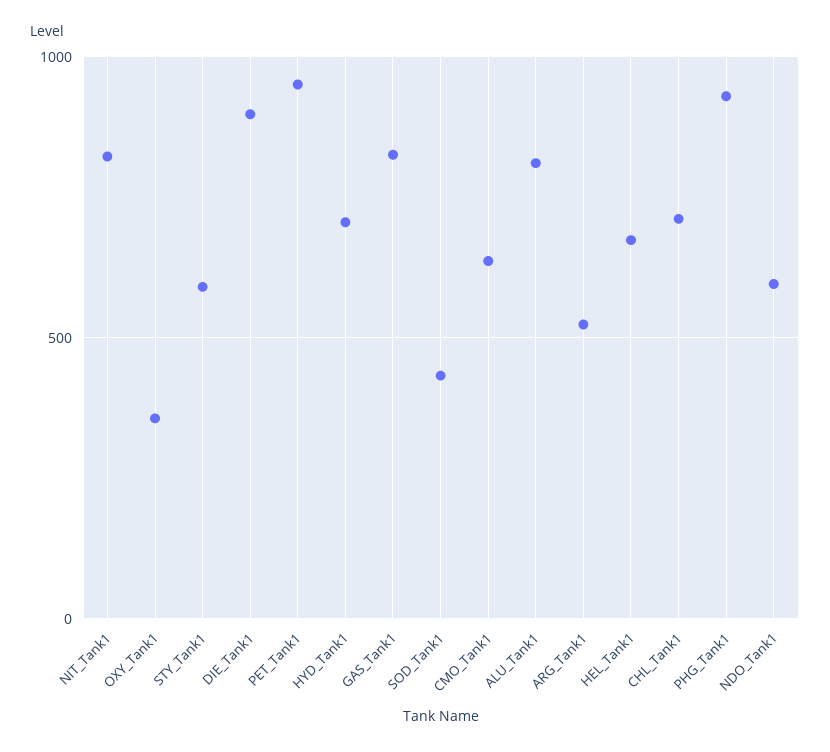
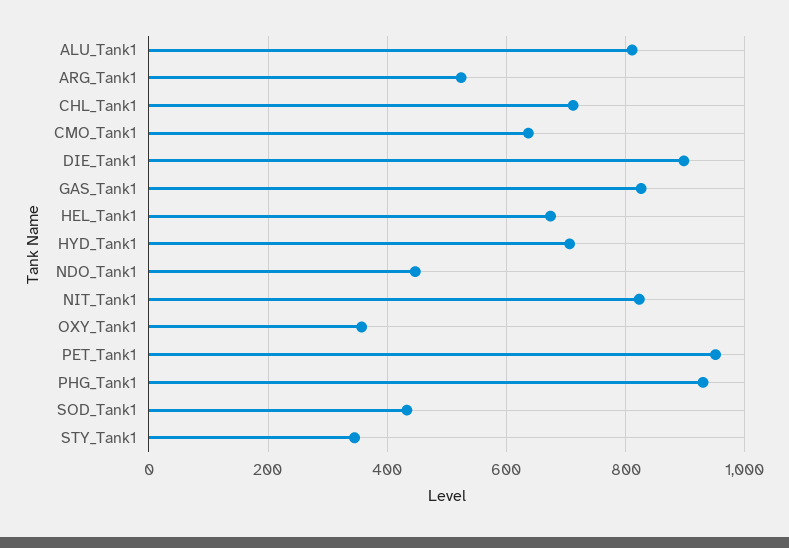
  {
    "NIT_Tank1": 820,
    "OXY_Tank1": 360,
-   "STY_Tank1": 600,
+   "STY_Tank1": 340,
    "DIE_Tank1": 900,
    "PET_Tank1": 960,
    "HYD_Tank1": 700,
    "GAS_Tank1": 820,
    "SOD_Tank1": 440,
    "CMO_Tank1": 640,
    "ALU_Tank1": 820,
    "ARG_Tank1": 520,
    "HEL_Tank1": 680,
    "CHL_Tank1": 720,
    "PHG_Tank1": 940,
-   "NDO_Tank1": 600
+   "NDO_Tank1": 440
  }

